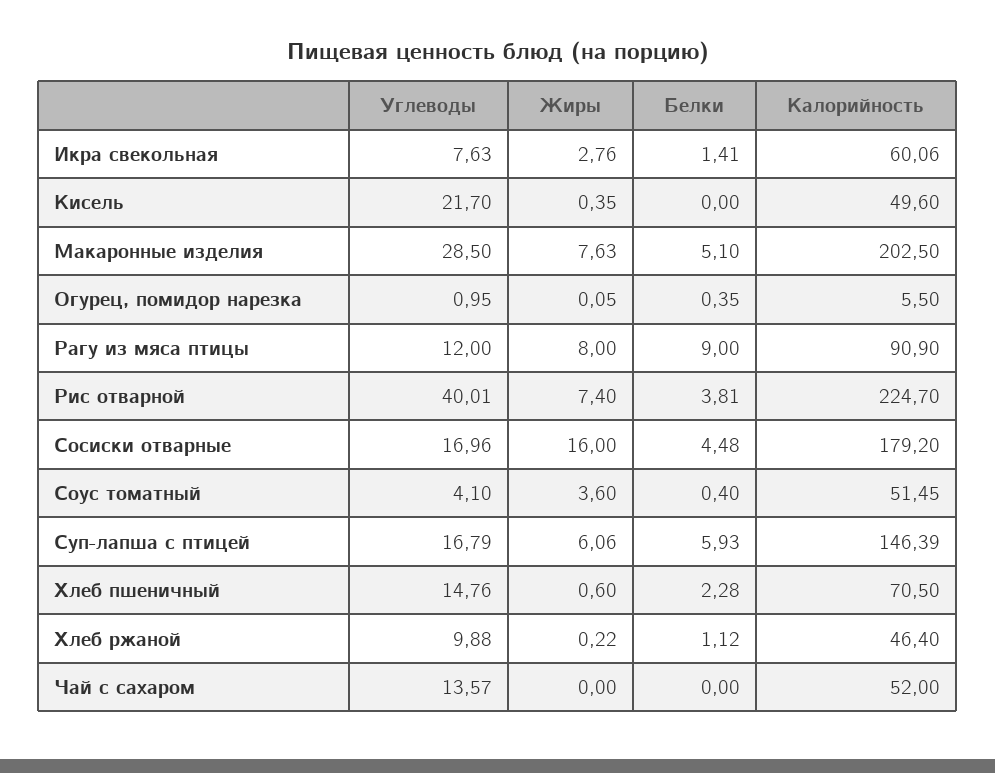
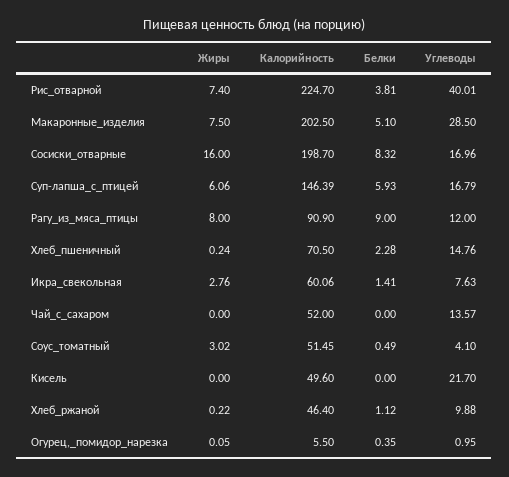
  {
    "Углеводы": {
      "Икра свекольная": 7.63,
      "Кисель": 21.7,
      "Макаронные изделия": 28.5,
      "Огурец, помидор нарезка": 0.95,
      "Рагу из мяса птицы": 12,
      "Рис отварной": 40.01,
      "Сосиски отварные": 16.96,
      "Соус томатный": 4.1,
      "Суп-лапша с птицей": 16.79,
      "Хлеб пшеничный": 14.76,
      "Хлеб ржаной": 9.88,
      "Чай с сахаром": 13.57
    },
    "Жиры": {
      "Икра свекольная": 2.76,
-     "Кисель": 0.35,
+     "Кисель": 0,
-     "Макаронные изделия": 7.63,
+     "Макаронные изделия": 7.5,
      "Огурец, помидор нарезка": 0.05,
      "Рагу из мяса птицы": 8,
      "Рис отварной": 7.4,
      "Сосиски отварные": 16,
-     "Соус томатный": 3.6,
+     "Соус томатный": 3.02,
      "Суп-лапша с птицей": 6.06,
-     "Хлеб пшеничный": 0.6,
+     "Хлеб пшеничный": 0.24,
      "Хлеб ржаной": 0.22,
      "Чай с сахаром": 0
    },
    "Белки": {
      "Икра свекольная": 1.41,
      "Кисель": 0,
      "Макаронные изделия": 5.1,
      "Огурец, помидор нарезка": 0.35,
      "Рагу из мяса птицы": 9,
      "Рис отварной": 3.81,
-     "Сосиски отварные": 4.48,
+     "Сосиски отварные": 8.32,
-     "Соус томатный": 0.4,
+     "Соус томатный": 0.49,
      "Суп-лапша с птицей": 5.93,
      "Хлеб пшеничный": 2.28,
      "Хлеб ржаной": 1.12,
      "Чай с сахаром": 0
    },
    "Калорийность": {
      "Икра свекольная": 60.06,
      "Кисель": 49.6,
      "Макаронные изделия": 202.5,
      "Огурец, помидор нарезка": 5.5,
      "Рагу из мяса птицы": 90.9,
      "Рис отварной": 224.7,
-     "Сосиски отварные": 179.2,
+     "Сосиски отварные": 198.7,
      "Соус томатный": 51.45,
      "Суп-лапша с птицей": 146.39,
      "Хлеб пшеничный": 70.5,
      "Хлеб ржаной": 46.4,
      "Чай с сахаром": 52
    }
  }

